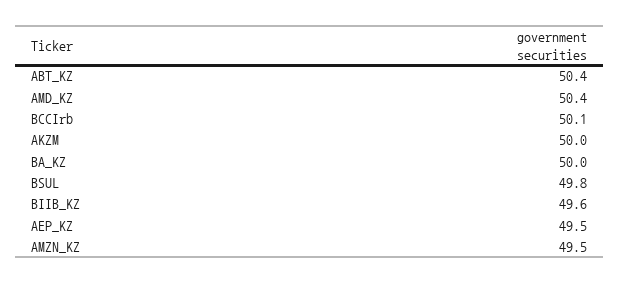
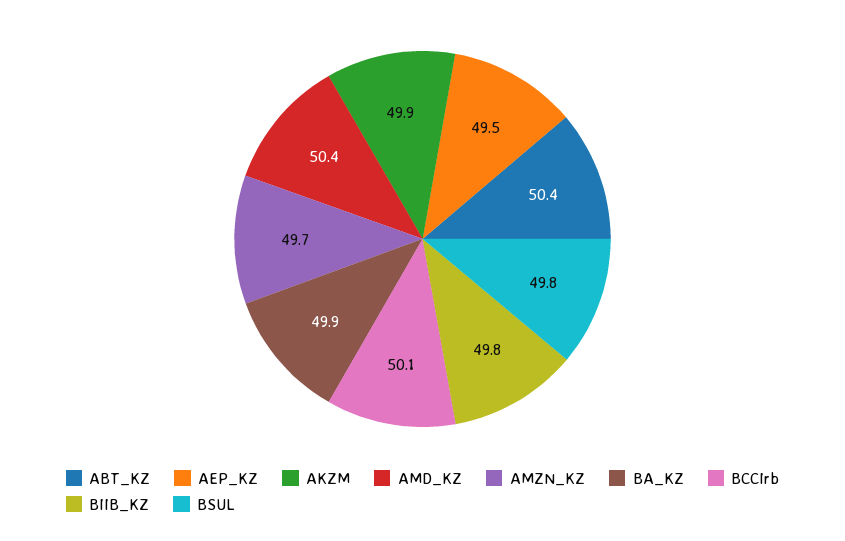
  {
    "ABT_KZ": 50.4,
    "AMD_KZ": 50.4,
    "BCCIrb": 50.1,
-   "AKZM": 50,
+   "AKZM": 49.9,
-   "BA_KZ": 50,
+   "BA_KZ": 49.9,
    "BSUL": 49.8,
-   "BIIB_KZ": 49.6,
+   "BIIB_KZ": 49.8,
    "AEP_KZ": 49.5,
-   "AMZN_KZ": 49.5
+   "AMZN_KZ": 49.7
  }

